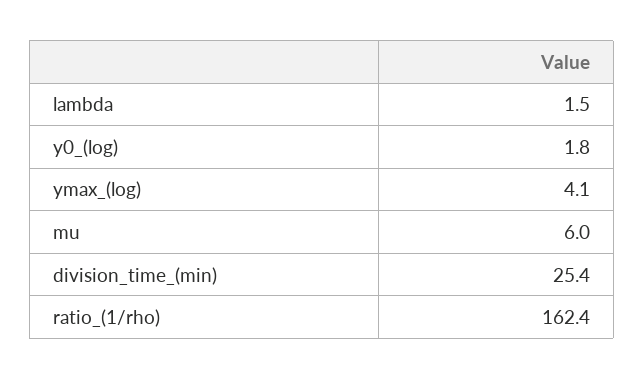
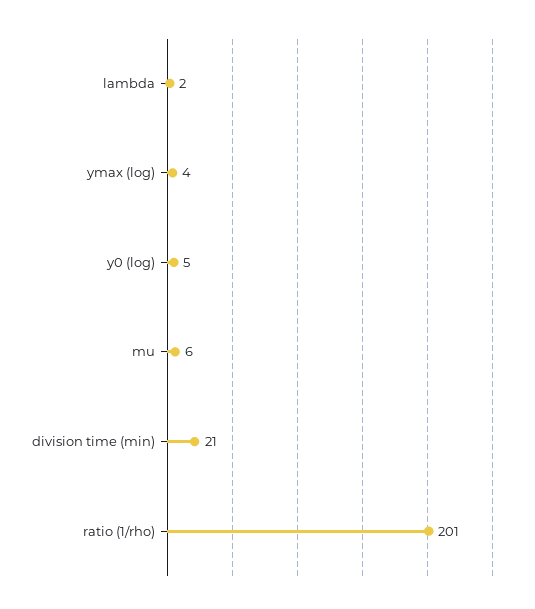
  {
    "lambda": 1.5,
-   "y0_(log)": 1.8,
+   "y0_(log)": 5,
    "ymax_(log)": 4.1,
    "mu": 6,
-   "division_time_(min)": 25.4,
+   "division_time_(min)": 21,
-   "ratio_(1/rho)": 162.4
+   "ratio_(1/rho)": 201
  }

